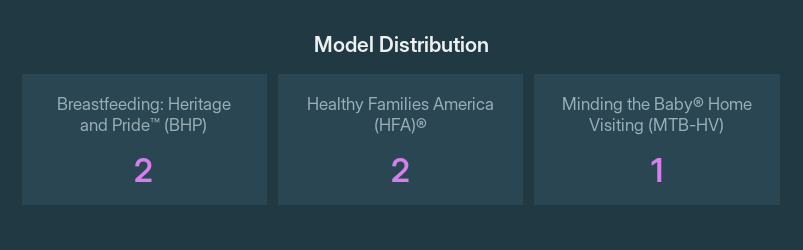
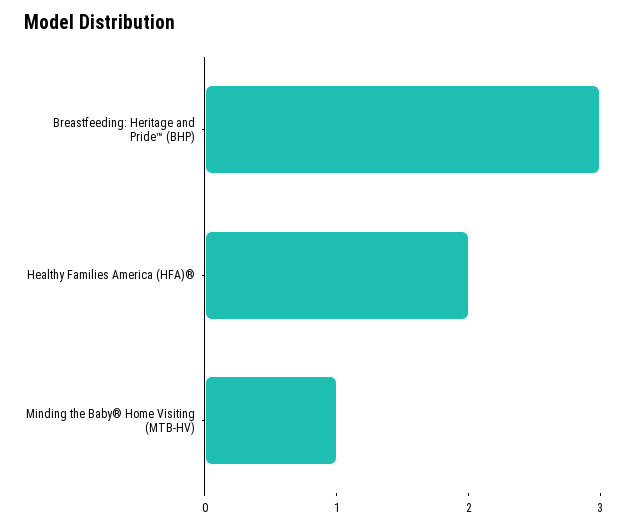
  {
-   "Breastfeeding: Heritage and Pride™ (BHP)": 2,
+   "Breastfeeding: Heritage and Pride™ (BHP)": 3,
    "Healthy Families America (HFA)®": 2,
    "Minding the Baby® Home Visiting (MTB-HV)": 1
  }

